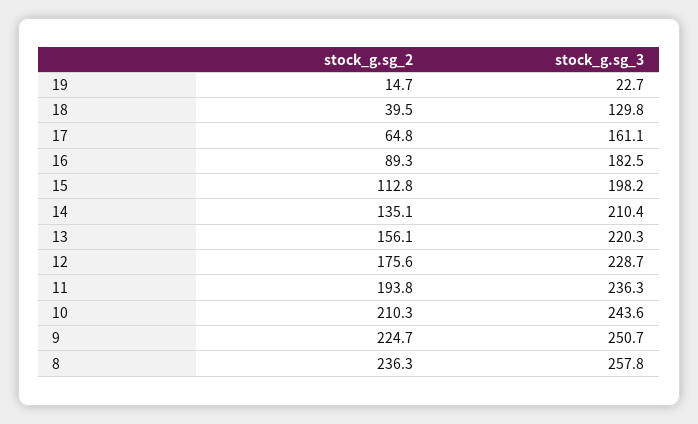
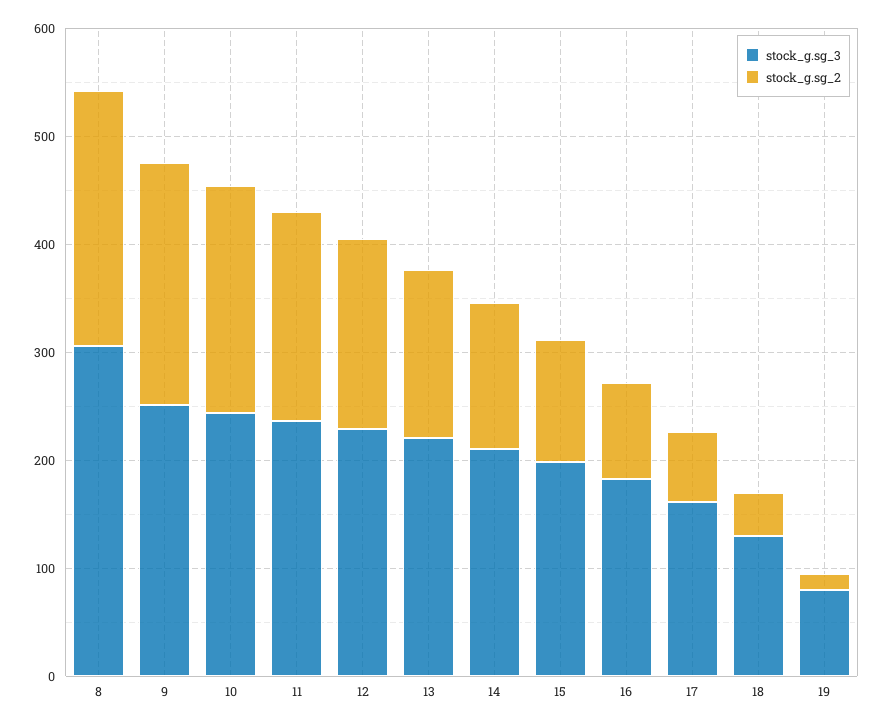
  {
    "stock_g.sg_2": {
      "19": 14.7,
      "18": 39.5,
      "17": 64.8,
      "16": 89.3,
      "15": 112.8,
      "14": 135.1,
      "13": 156.1,
      "12": 175.6,
      "11": 193.8,
      "10": 210.3,
      "9": 224.7,
      "8": 236.3
    },
    "stock_g.sg_3": {
-     "19": 22.7,
+     "19": 80,
      "18": 129.8,
      "17": 161.1,
      "16": 182.5,
      "15": 198.2,
      "14": 210.4,
      "13": 220.3,
      "12": 228.7,
      "11": 236.3,
      "10": 243.6,
      "9": 250.7,
-     "8": 257.8
+     "8": 300
    }
  }

